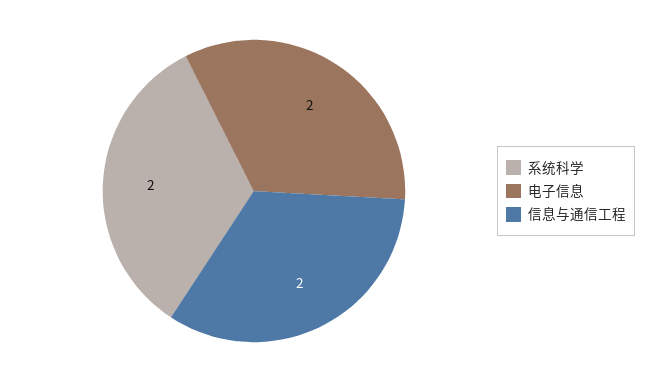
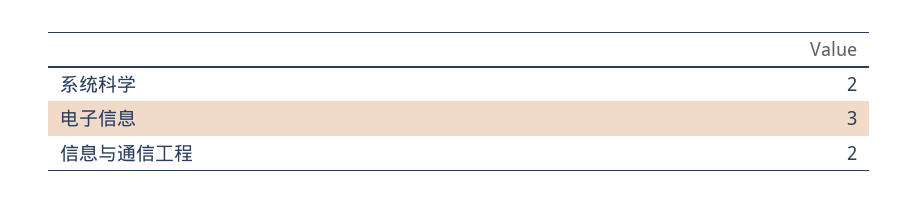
  {
    "系统科学": 2,
-   "电子信息": 2,
+   "电子信息": 3,
    "信息与通信工程": 2
  }

